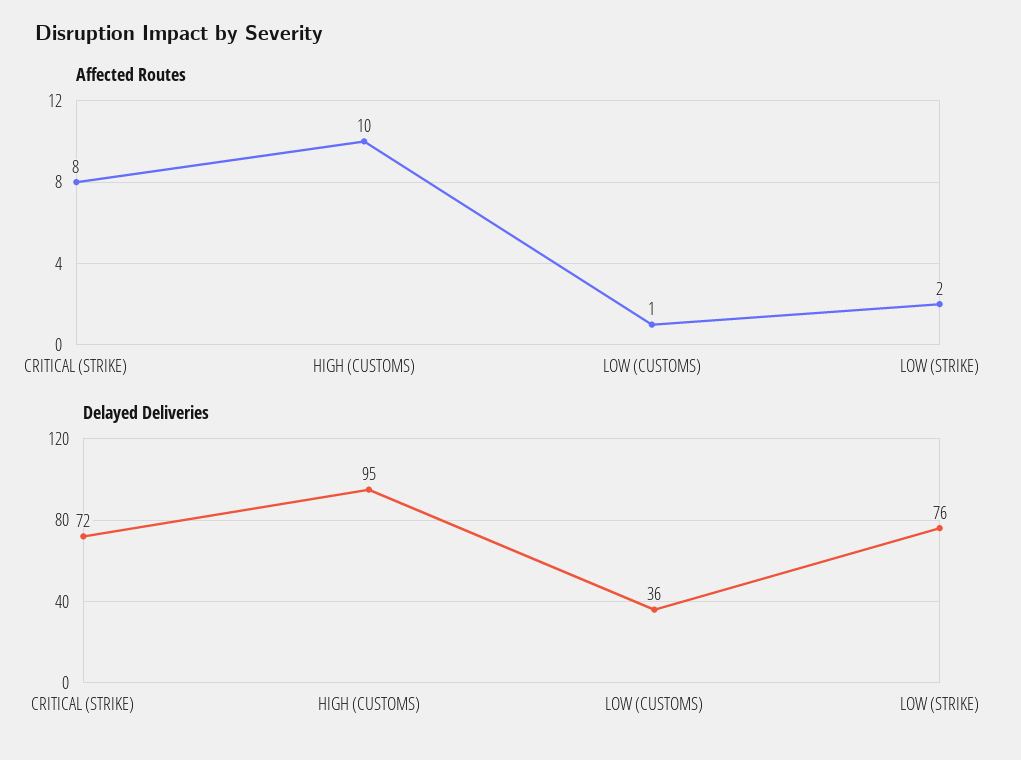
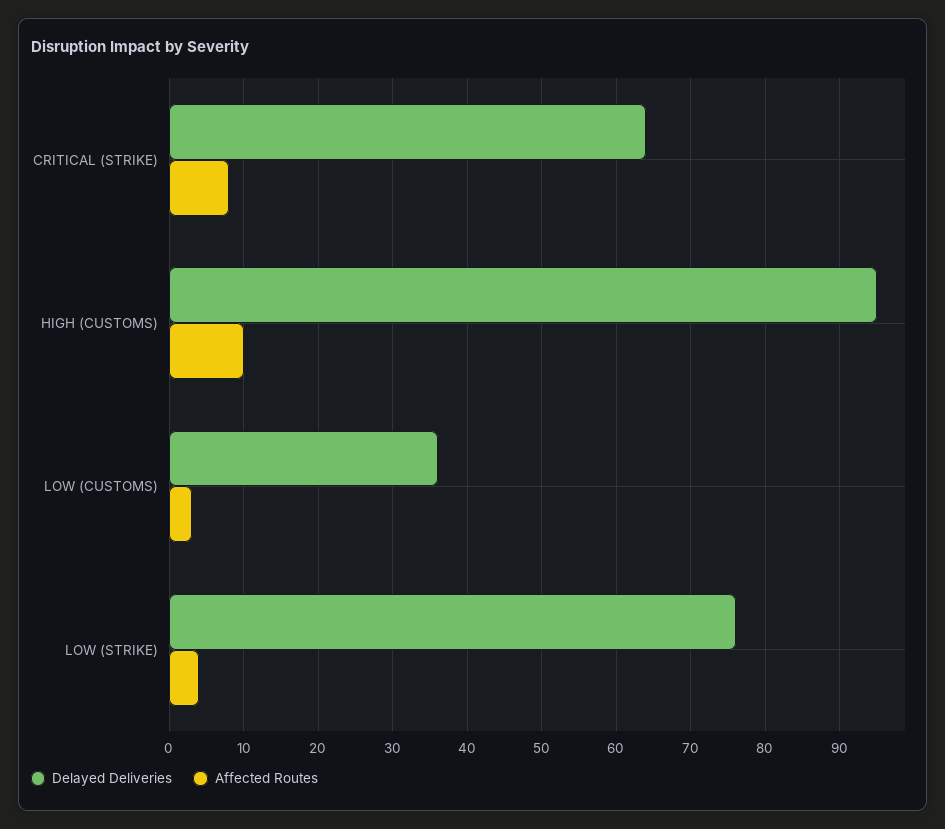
  {
    "Affected Routes": {
      "CRITICAL (STRIKE)": 8,
      "HIGH (CUSTOMS)": 10,
-     "LOW (CUSTOMS)": 1,
+     "LOW (CUSTOMS)": 3,
-     "LOW (STRIKE)": 2
+     "LOW (STRIKE)": 4
    },
    "Delayed Deliveries": {
-     "CRITICAL (STRIKE)": 72,
+     "CRITICAL (STRIKE)": 64,
      "HIGH (CUSTOMS)": 95,
      "LOW (CUSTOMS)": 36,
      "LOW (STRIKE)": 76
    }
  }

